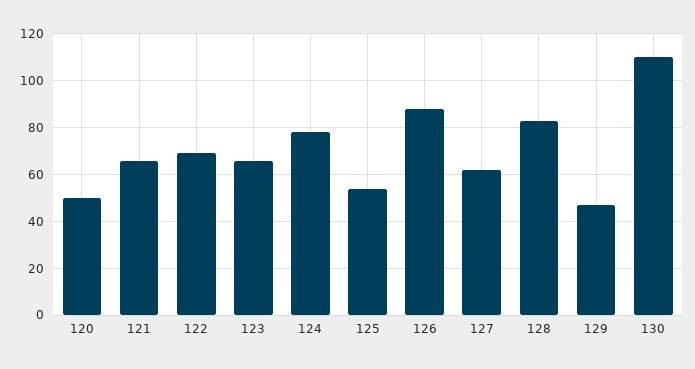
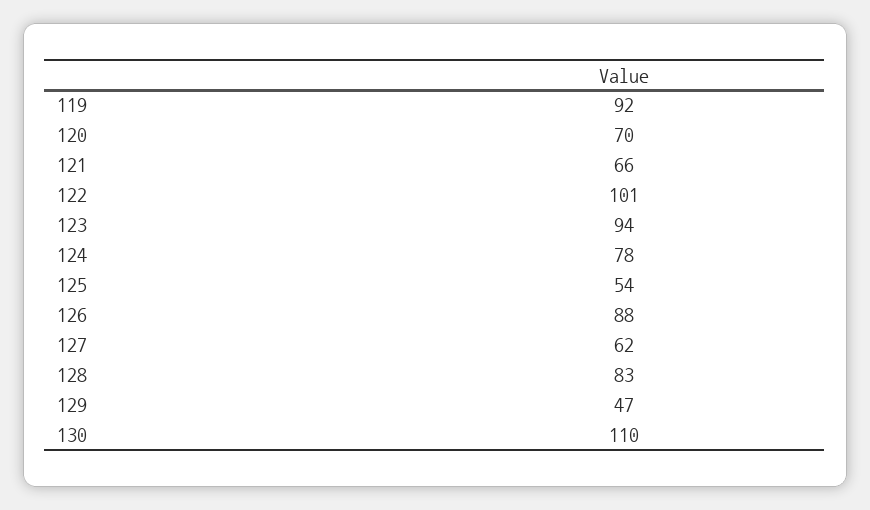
  {
-   "120": 50,
+   "120": 70,
    "121": 66,
-   "122": 70,
+   "122": 101,
-   "123": 65,
+   "123": 94,
    "124": 78,
    "125": 54,
    "126": 88,
    "127": 62,
    "128": 83,
    "129": 47,
-   "130": 110
+   "130": 110,
+   "119": 92
  }

